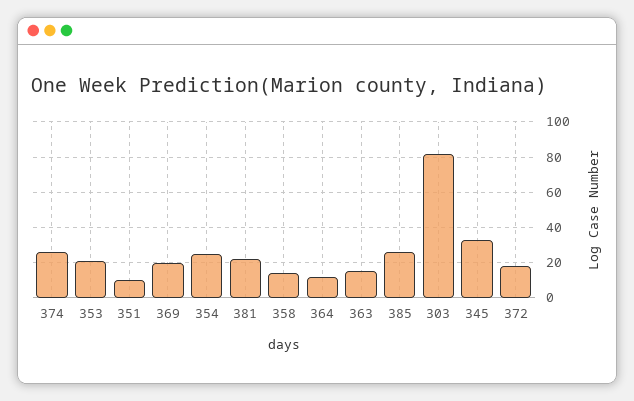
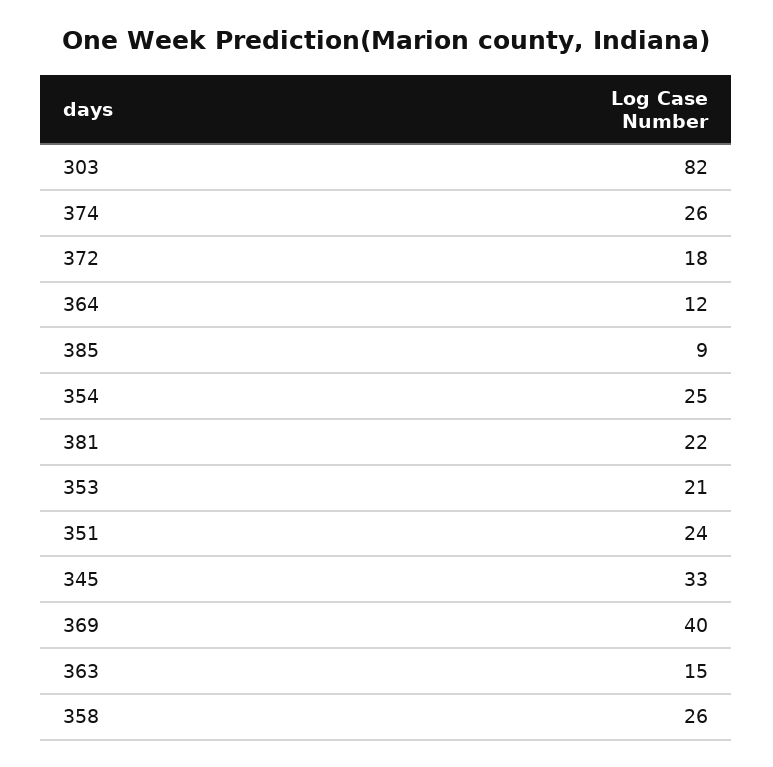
  {
    "374": 26,
    "353": 21,
-   "351": 10,
+   "351": 24,
-   "369": 20,
+   "369": 40,
    "354": 25,
    "381": 22,
-   "358": 15,
+   "358": 26,
    "364": 12,
    "363": 15,
-   "385": 25,
+   "385": 9,
    "303": 82,
    "345": 33,
    "372": 18
  }

